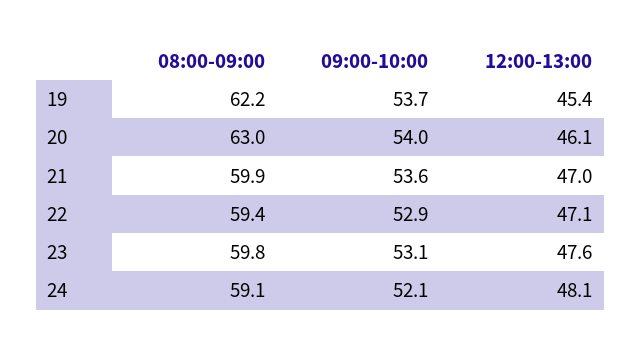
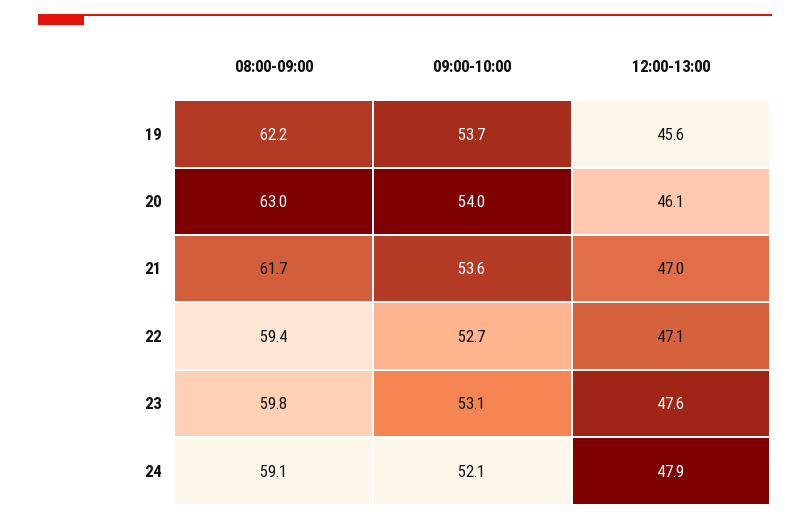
  {
    "08:00-09:00": {
      "19": 62.2,
      "20": 63,
-     "21": 59.9,
+     "21": 61.7,
      "22": 59.4,
      "23": 59.8,
      "24": 59.1
    },
    "09:00-10:00": {
      "19": 53.7,
      "20": 54,
      "21": 53.6,
-     "22": 52.9,
+     "22": 52.7,
      "23": 53.1,
      "24": 52.1
    },
    "12:00-13:00": {
-     "19": 45.4,
+     "19": 45.6,
      "20": 46.1,
      "21": 47,
      "22": 47.1,
      "23": 47.6,
-     "24": 48.1
+     "24": 47.9
    }
  }

